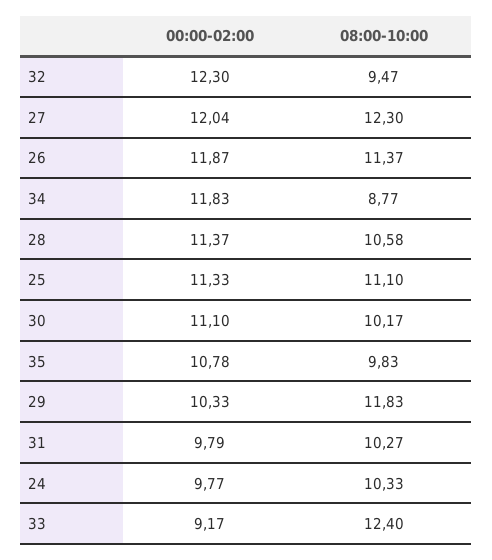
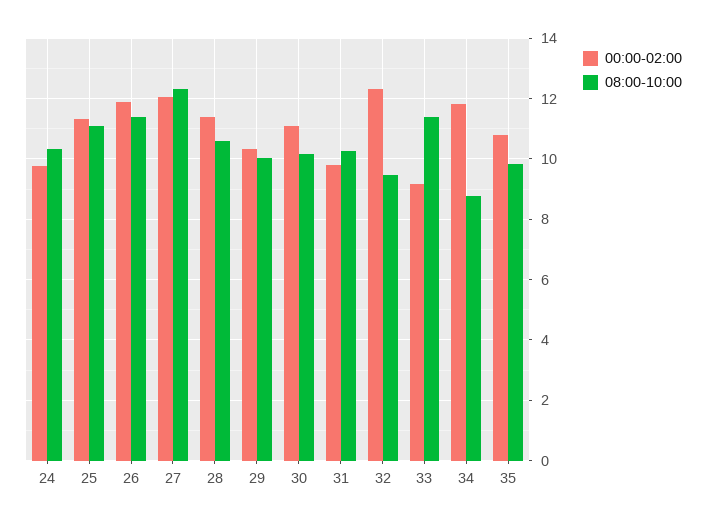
  {
    "00:00-02:00": {
      "32": 12.3,
      "27": 12.04,
      "26": 11.87,
      "34": 11.83,
      "28": 11.37,
      "25": 11.33,
      "30": 11.1,
      "35": 10.78,
      "29": 10.33,
      "31": 9.79,
      "24": 9.77,
      "33": 9.17
    },
    "08:00-10:00": {
      "32": 9.47,
      "27": 12.3,
      "26": 11.37,
      "34": 8.77,
      "28": 10.58,
      "25": 11.1,
      "30": 10.17,
      "35": 9.83,
-     "29": 11.83,
+     "29": 10,
      "31": 10.27,
      "24": 10.33,
-     "33": 12.4
+     "33": 11.4
    }
  }

